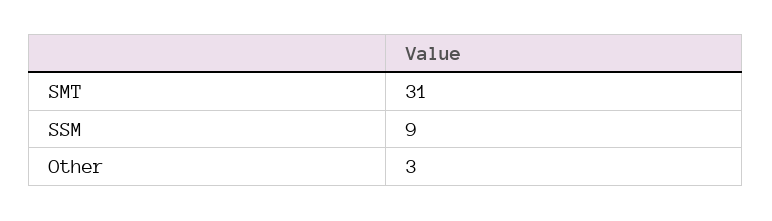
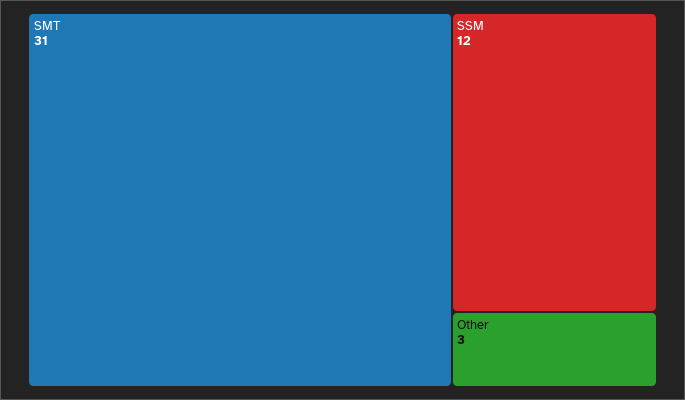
  {
    "SMT": 31,
-   "SSM": 9,
+   "SSM": 12,
    "Other": 3
  }

